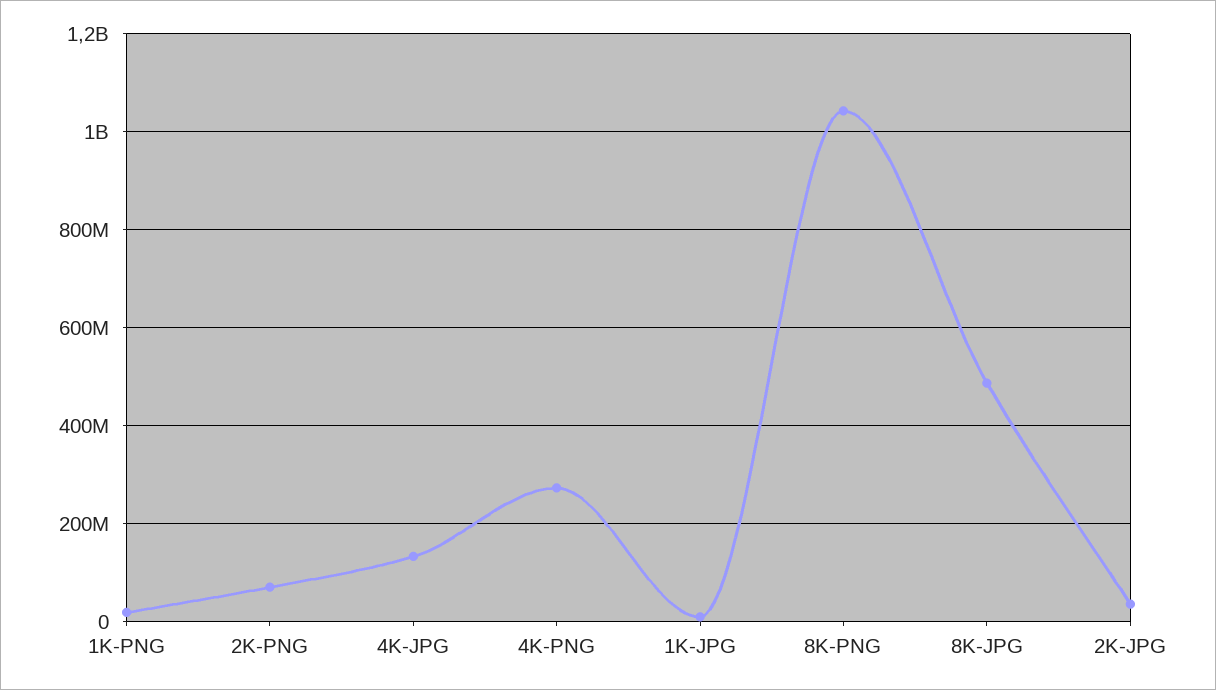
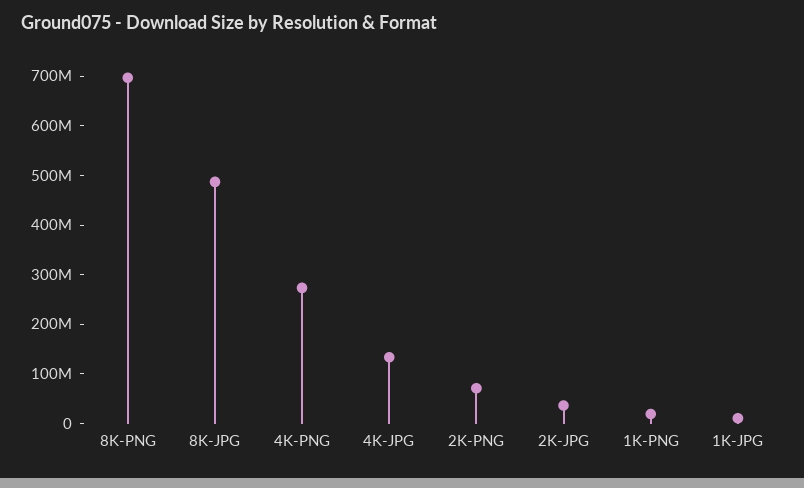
  {
    "1K-PNG": 20000000,
    "2K-PNG": 80000000,
    "4K-JPG": 140000000,
    "4K-PNG": 280000000,
    "1K-JPG": 20000000,
-   "8K-PNG": 1040000000,
+   "8K-PNG": 700000000,
    "8K-JPG": 480000000,
    "2K-JPG": 40000000
  }

